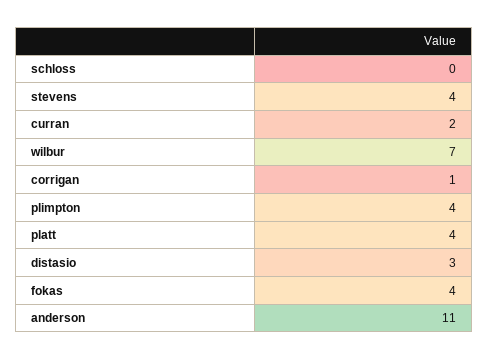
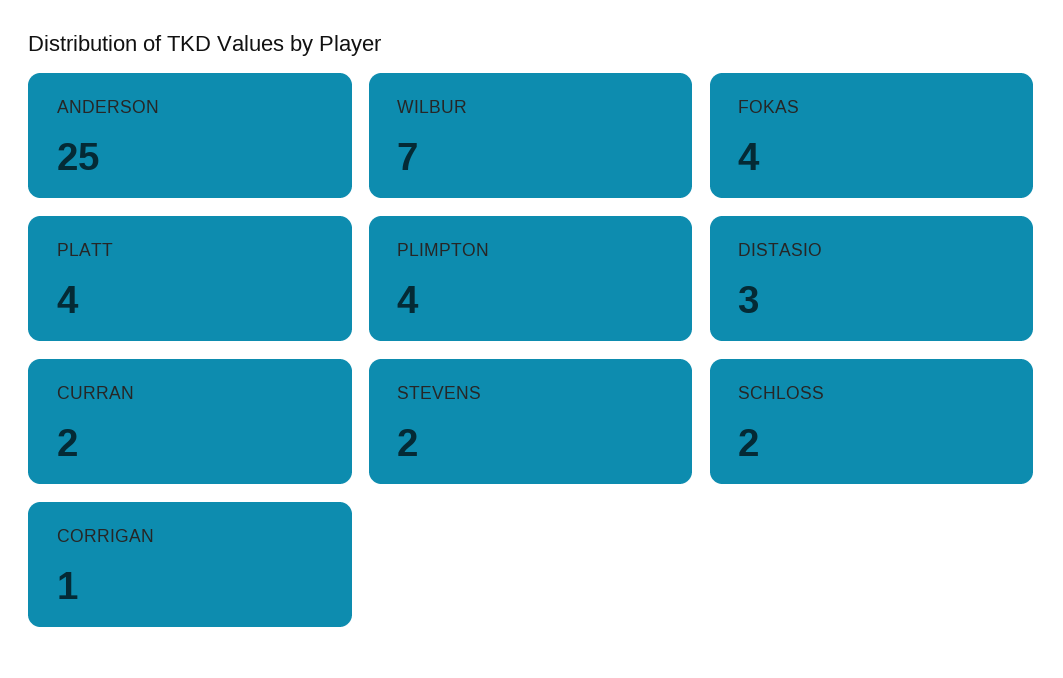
  {
-   "schloss": 0,
+   "schloss": 2,
-   "stevens": 4,
+   "stevens": 2,
    "curran": 2,
    "wilbur": 7,
    "corrigan": 1,
    "plimpton": 4,
    "platt": 4,
    "distasio": 3,
    "fokas": 4,
-   "anderson": 11
+   "anderson": 25
  }

